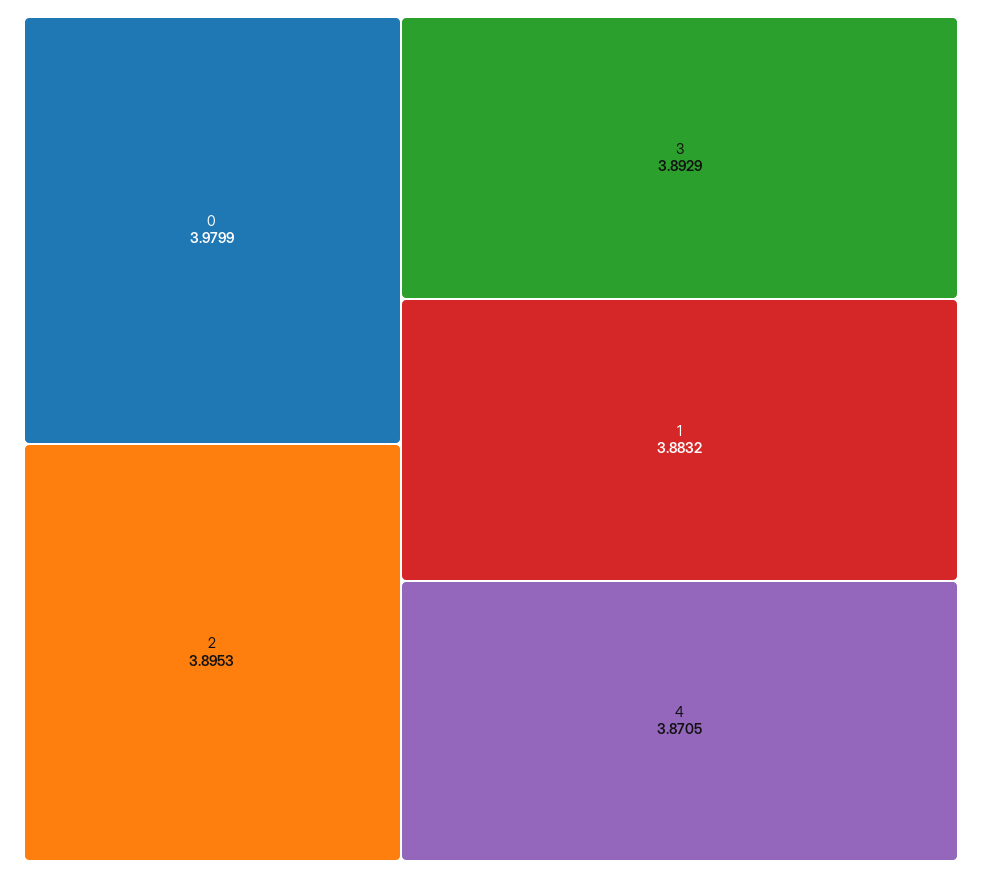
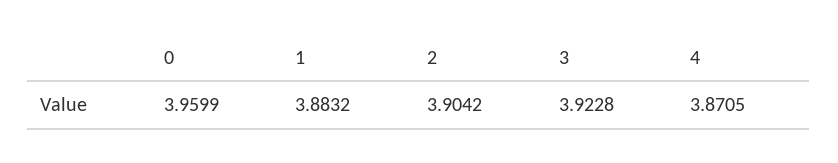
  {
-   "0": 3.9799,
+   "0": 3.9599,
-   "2": 3.8953,
+   "2": 3.9042,
-   "3": 3.8929,
+   "3": 3.9228,
    "1": 3.8832,
    "4": 3.8705
  }

